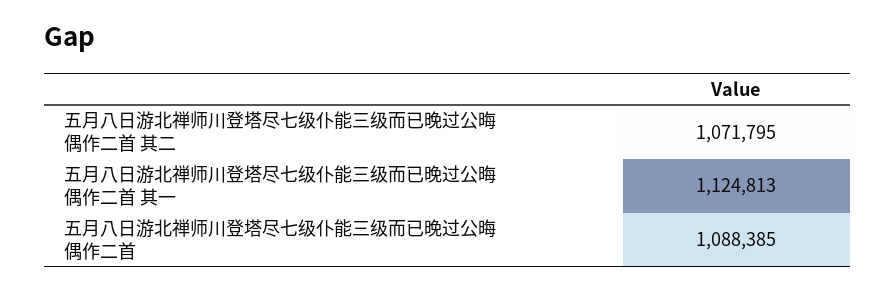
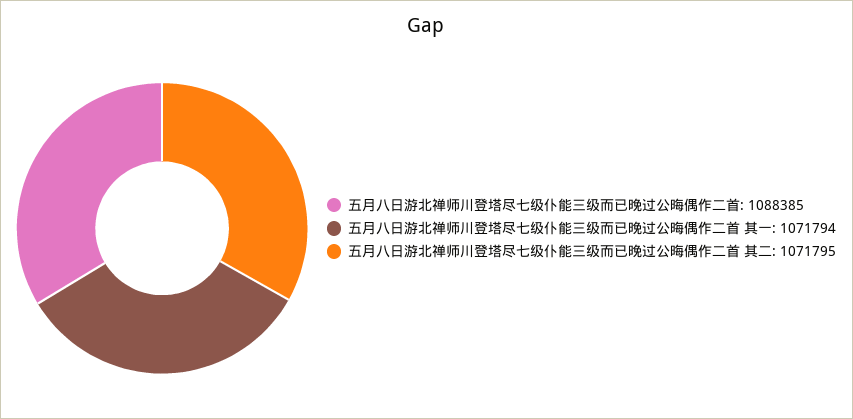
  {
    "五月八日游北禅师川登塔尽七级仆能三级而已晚过公晦偶作二首 其二": 1071795,
-   "五月八日游北禅师川登塔尽七级仆能三级而已晚过公晦偶作二首 其一": 1124813,
+   "五月八日游北禅师川登塔尽七级仆能三级而已晚过公晦偶作二首 其一": 1071794,
    "五月八日游北禅师川登塔尽七级仆能三级而已晚过公晦偶作二首": 1088385
  }

